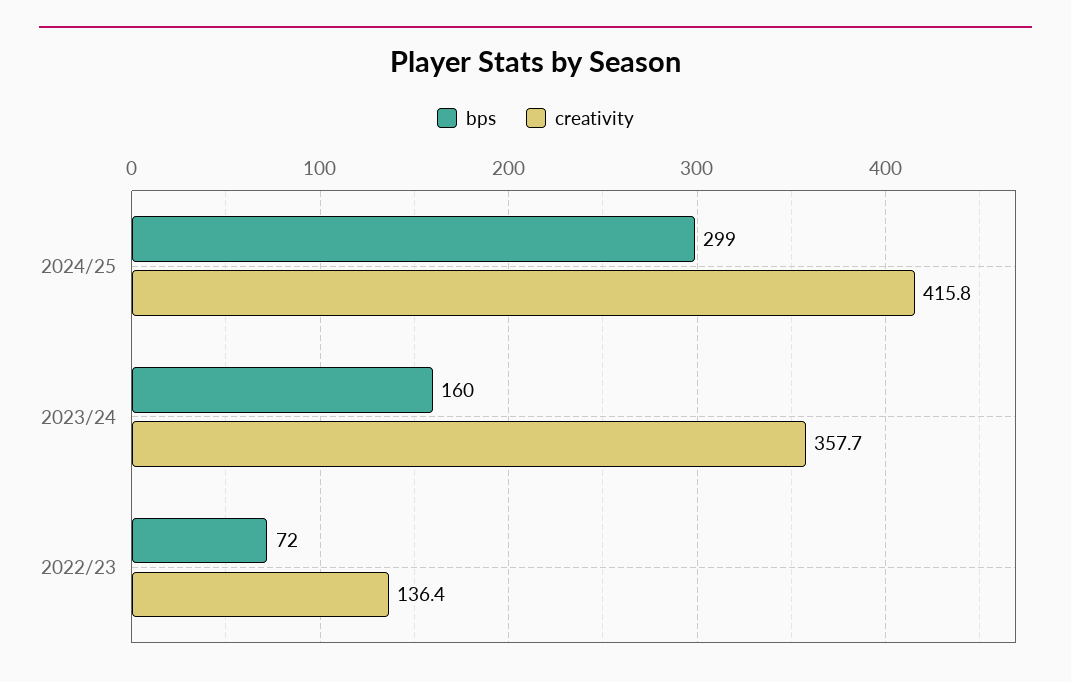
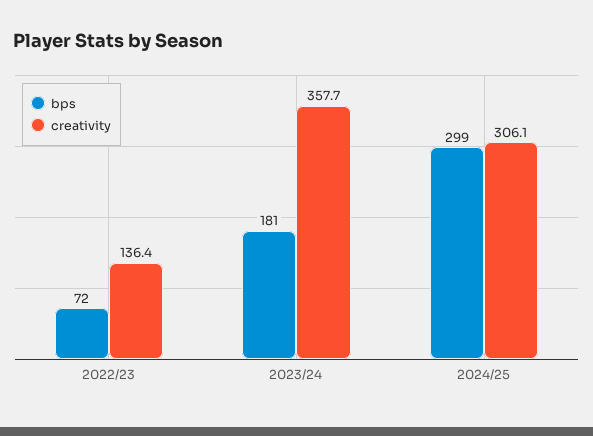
  {
    "bps": {
      "2024/25": 299,
-     "2023/24": 160,
+     "2023/24": 181,
      "2022/23": 72
    },
    "creativity": {
-     "2024/25": 415.8,
+     "2024/25": 306.1,
      "2023/24": 357.7,
      "2022/23": 136.4
    }
  }

